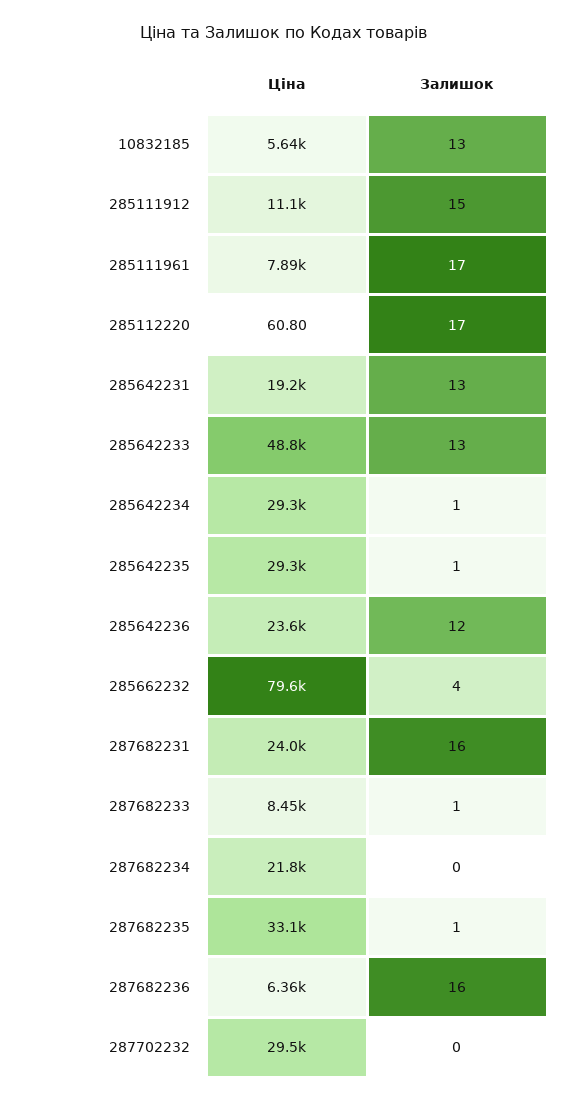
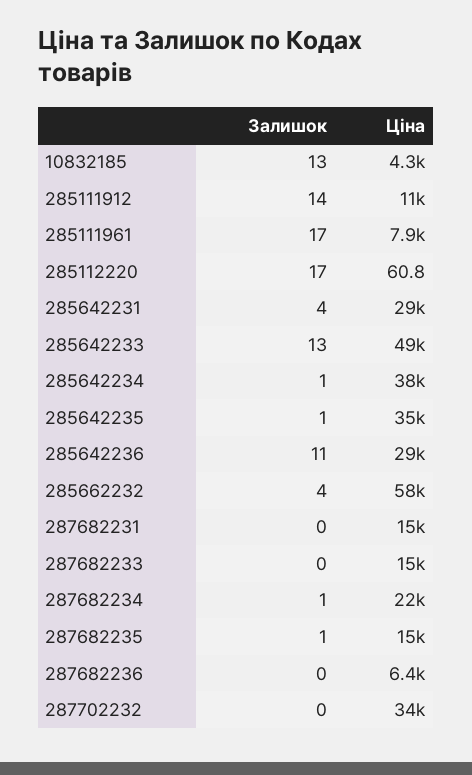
  {
    "Ціна": {
-     "10832185": 5640,
+     "10832185": 4300,
      "285111912": 11100,
      "285111961": 7890,
      "285112220": 60.8,
-     "285642231": 19200,
+     "285642231": 29000,
      "285642233": 48800,
-     "285642234": 29300,
+     "285642234": 38000,
-     "285642235": 29300,
+     "285642235": 35000,
-     "285642236": 23600,
+     "285642236": 29000,
-     "285662232": 79600,
+     "285662232": 58000,
-     "287682231": 24000,
+     "287682231": 15000,
-     "287682233": 8450,
+     "287682233": 15000,
      "287682234": 21800,
-     "287682235": 33100,
+     "287682235": 15000,
      "287682236": 6360,
-     "287702232": 29500
+     "287702232": 34000
    },
    "Залишок": {
      "10832185": 13,
-     "285111912": 15,
+     "285111912": 14,
      "285111961": 17,
      "285112220": 17,
-     "285642231": 13,
+     "285642231": 4,
      "285642233": 13,
      "285642234": 1,
      "285642235": 1,
-     "285642236": 12,
+     "285642236": 11,
      "285662232": 4,
-     "287682231": 16,
+     "287682231": 0,
-     "287682233": 1,
+     "287682233": 0,
-     "287682234": 0,
+     "287682234": 1,
      "287682235": 1,
-     "287682236": 16,
+     "287682236": 0,
      "287702232": 0
    }
  }

